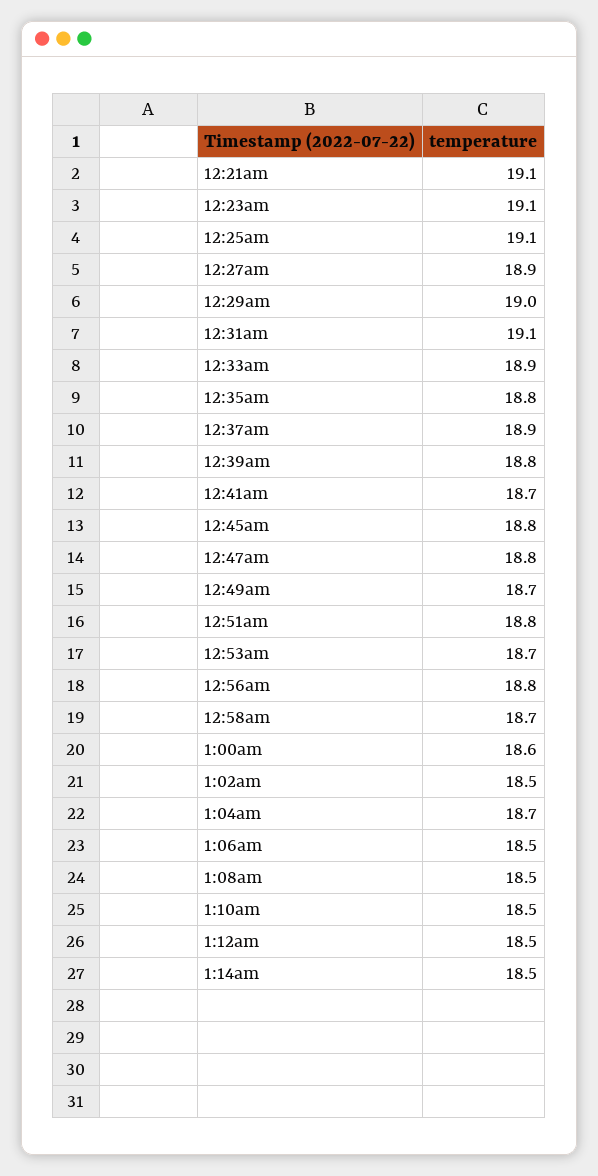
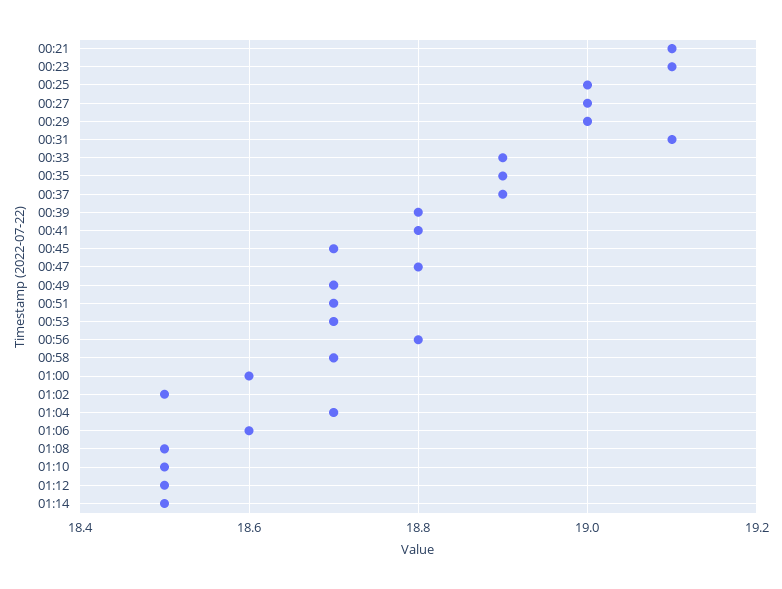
  {
    "12:21am": 19.1,
    "12:23am": 19.1,
-   "12:25am": 19.1,
+   "12:25am": 19,
-   "12:27am": 18.9,
+   "12:27am": 19,
    "12:29am": 19,
    "12:31am": 19.1,
    "12:33am": 18.9,
-   "12:35am": 18.8,
+   "12:35am": 18.9,
    "12:37am": 18.9,
    "12:39am": 18.8,
-   "12:41am": 18.7,
+   "12:41am": 18.8,
-   "12:45am": 18.8,
+   "12:45am": 18.7,
    "12:47am": 18.8,
    "12:49am": 18.7,
-   "12:51am": 18.8,
+   "12:51am": 18.7,
    "12:53am": 18.7,
    "12:56am": 18.8,
    "12:58am": 18.7,
    "1:00am": 18.6,
    "1:02am": 18.5,
    "1:04am": 18.7,
-   "1:06am": 18.5,
+   "1:06am": 18.6,
    "1:08am": 18.5,
    "1:10am": 18.5,
    "1:12am": 18.5,
    "1:14am": 18.5
  }

